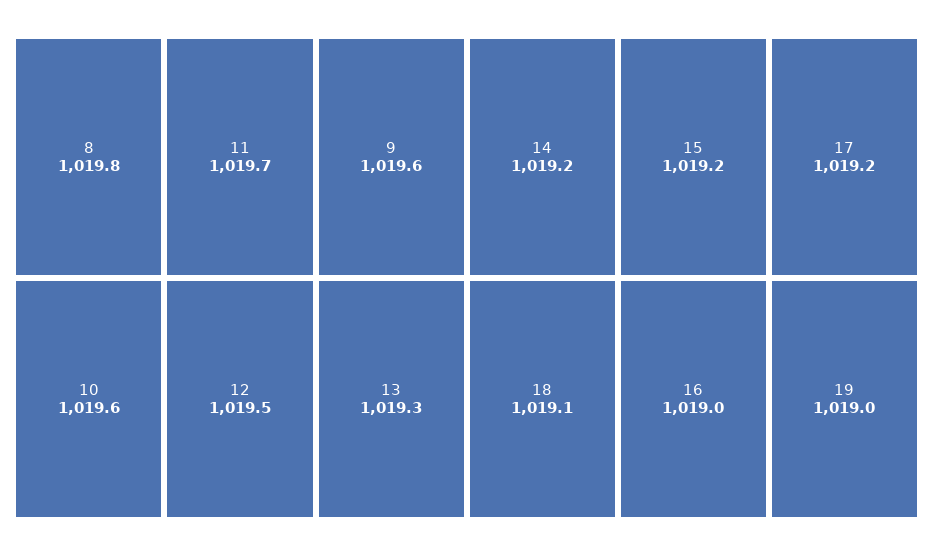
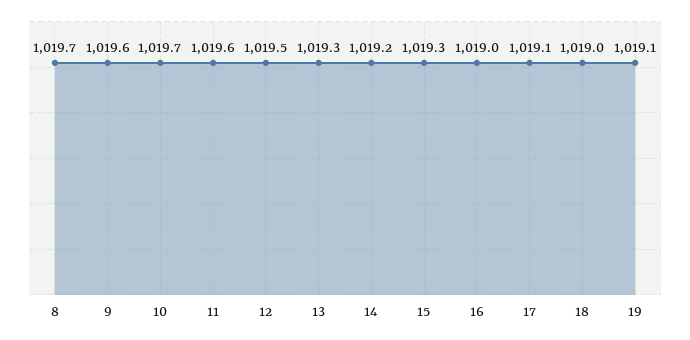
  {
-   "8": 1019.8,
+   "8": 1019.7,
-   "11": 1019.7,
+   "11": 1019.6,
    "9": 1019.6,
-   "10": 1019.6,
+   "10": 1019.7,
    "12": 1019.5,
    "13": 1019.3,
    "14": 1019.2,
-   "15": 1019.2,
+   "15": 1019.3,
-   "17": 1019.2,
+   "17": 1019.1,
-   "18": 1019.1,
+   "18": 1019,
    "16": 1019,
-   "19": 1019
+   "19": 1019.1
  }

